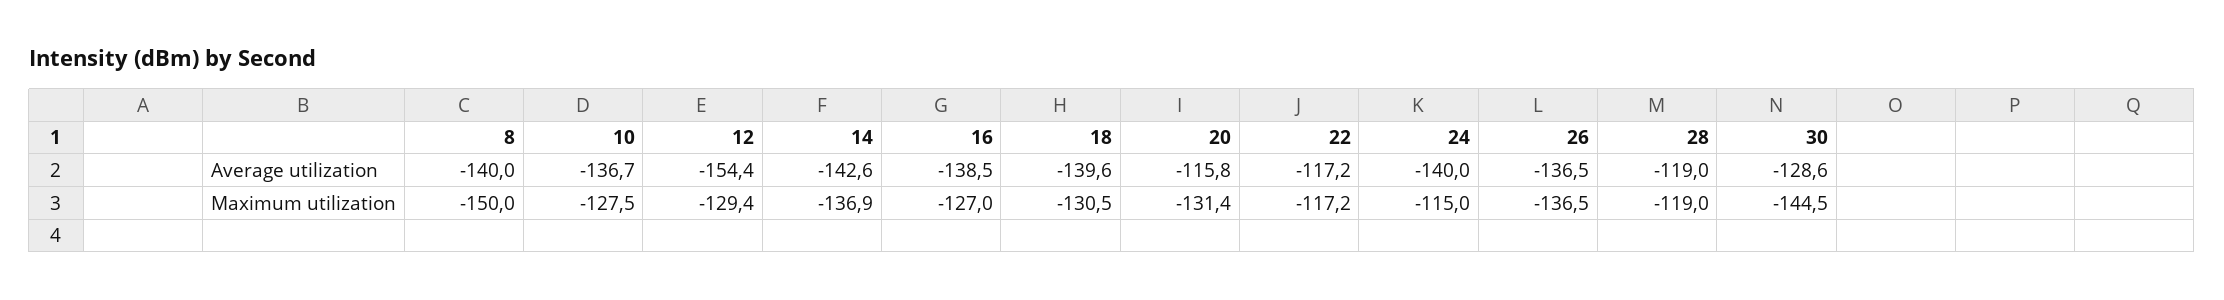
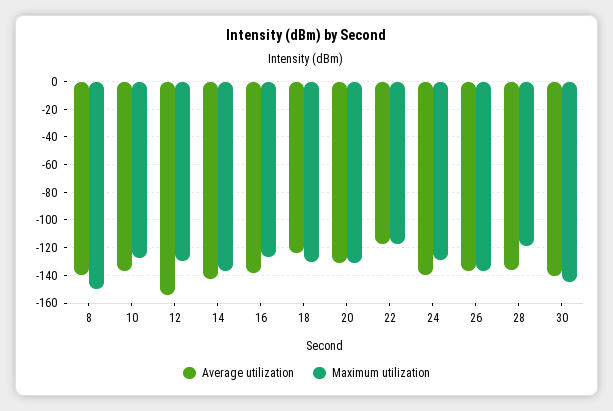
  {
    "Average utilization": {
      "8": -140,
      "10": -136.7,
      "12": -154.4,
      "14": -142.6,
      "16": -138.5,
-     "18": -139.6,
+     "18": -125,
-     "20": -115.8,
+     "20": -130,
      "22": -117.2,
      "24": -140,
      "26": -136.5,
-     "28": -119,
+     "28": -135,
-     "30": -128.6
+     "30": -140
    },
    "Maximum utilization": {
      "8": -150,
      "10": -127.5,
      "12": -129.4,
      "14": -136.9,
      "16": -127,
      "18": -130.5,
      "20": -131.4,
      "22": -117.2,
-     "24": -115,
+     "24": -130,
      "26": -136.5,
      "28": -119,
      "30": -144.5
    }
  }

